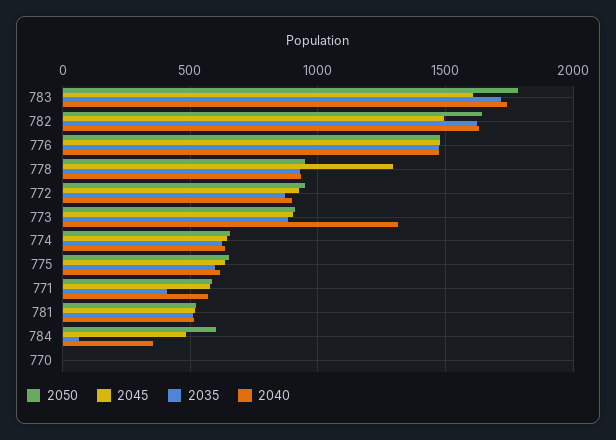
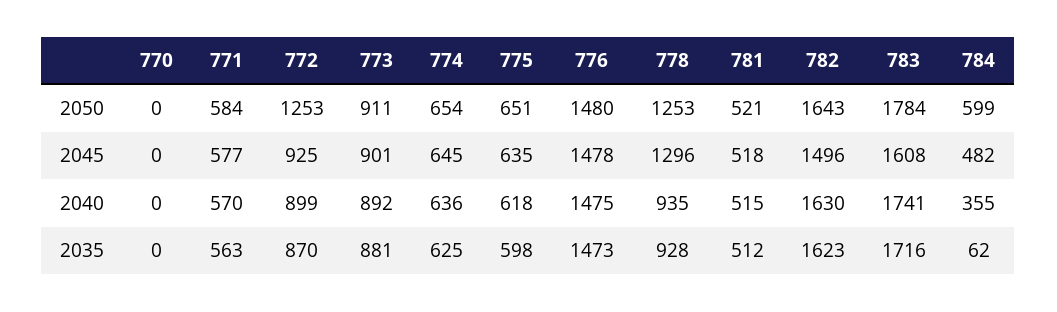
  {
    "2050": {
      "783": 1784,
      "782": 1643,
      "776": 1480,
-     "778": 950,
+     "778": 1253,
-     "772": 950,
+     "772": 1253,
      "773": 911,
      "774": 654,
      "775": 651,
      "771": 584,
      "781": 521,
      "784": 599,
      "770": 0
    },
    "2045": {
      "783": 1608,
      "782": 1496,
      "776": 1478,
      "778": 1296,
      "772": 925,
      "773": 901,
      "774": 645,
      "775": 635,
      "771": 577,
      "781": 518,
      "784": 482,
      "770": 0
    },
    "2035": {
      "783": 1716,
      "782": 1623,
      "776": 1473,
      "778": 928,
      "772": 870,
      "773": 881,
      "774": 625,
      "775": 598,
-     "771": 400,
+     "771": 563,
      "781": 512,
      "784": 62,
      "770": 0
    },
    "2040": {
      "783": 1741,
      "782": 1630,
      "776": 1475,
      "778": 935,
      "772": 899,
-     "773": 1300,
+     "773": 892,
      "774": 636,
      "775": 618,
      "771": 570,
      "781": 515,
      "784": 355,
      "770": 0
    }
  }

